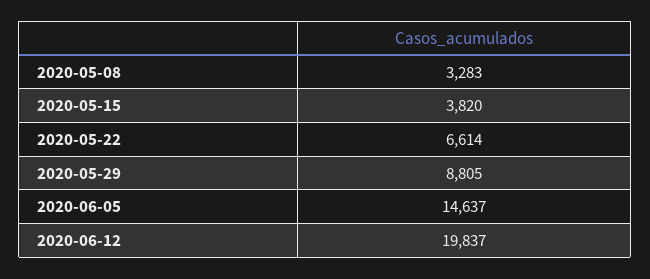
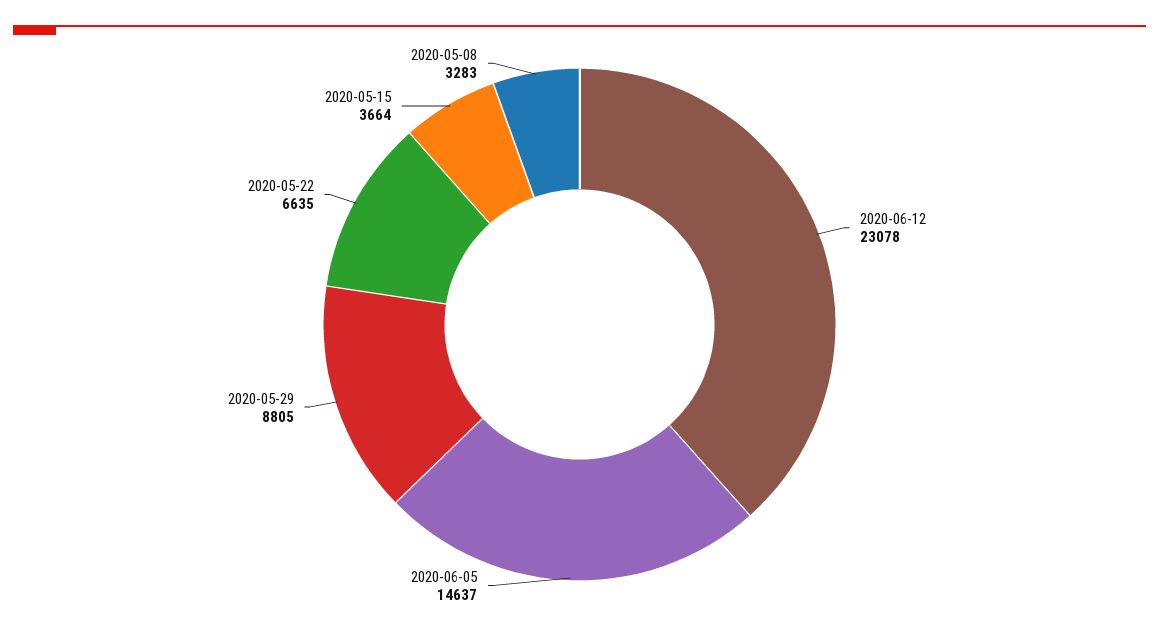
  {
    "2020-05-08": 3283,
-   "2020-05-15": 3820,
+   "2020-05-15": 3664,
-   "2020-05-22": 6614,
+   "2020-05-22": 6635,
    "2020-05-29": 8805,
    "2020-06-05": 14637,
-   "2020-06-12": 19837
+   "2020-06-12": 23078
  }

